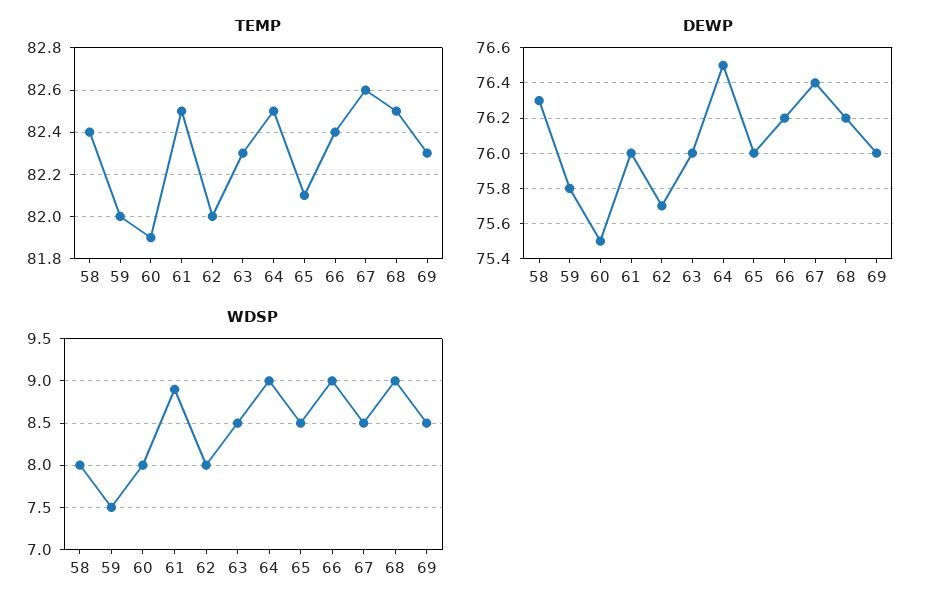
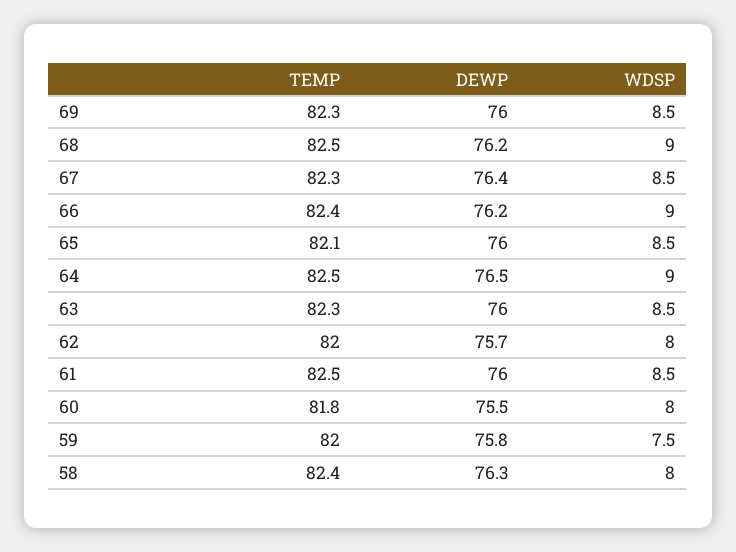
  {
    "TEMP": {
      "58": 82.4,
      "59": 82,
-     "60": 81.9,
+     "60": 81.8,
      "61": 82.5,
      "62": 82,
      "63": 82.3,
      "64": 82.5,
      "65": 82.1,
      "66": 82.4,
-     "67": 82.6,
+     "67": 82.3,
      "68": 82.5,
      "69": 82.3
    },
    "DEWP": {
      "58": 76.3,
      "59": 75.8,
      "60": 75.5,
      "61": 76,
      "62": 75.7,
      "63": 76,
      "64": 76.5,
      "65": 76,
      "66": 76.2,
      "67": 76.4,
      "68": 76.2,
      "69": 76
    },
    "WDSP": {
      "58": 8,
      "59": 7.5,
      "60": 8,
-     "61": 8.9,
+     "61": 8.5,
      "62": 8,
      "63": 8.5,
      "64": 9,
      "65": 8.5,
      "66": 9,
      "67": 8.5,
      "68": 9,
      "69": 8.5
    }
  }

